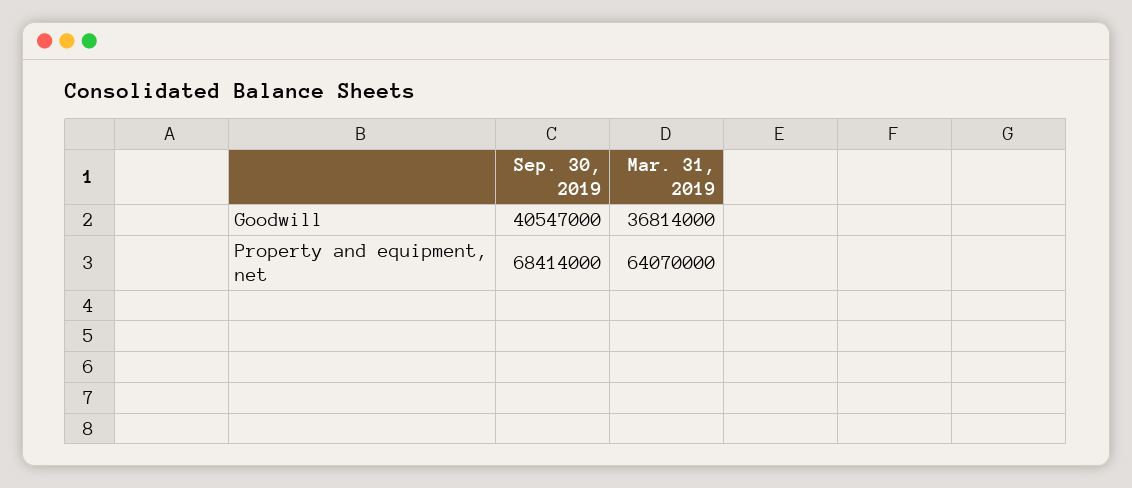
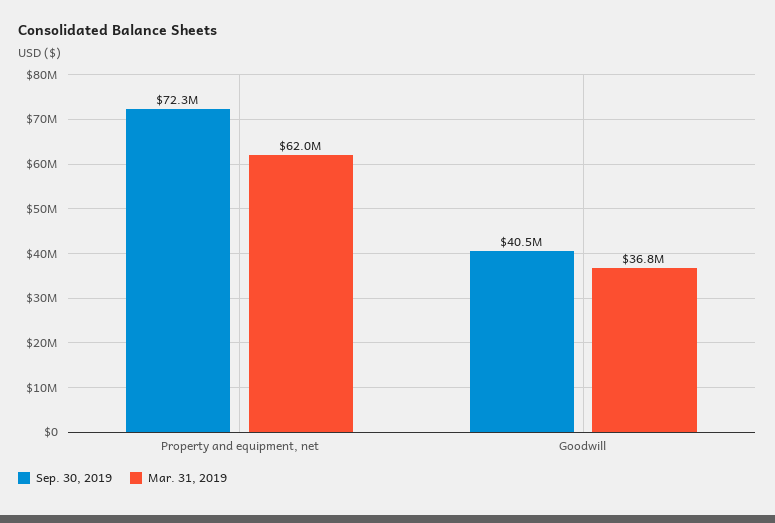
  {
    "Sep. 30, 2019": {
      "Goodwill": 40547000,
-     "Property and equipment, net": 68414000
+     "Property and equipment, net": 72300000
    },
    "Mar. 31, 2019": {
      "Goodwill": 36814000,
-     "Property and equipment, net": 64070000
+     "Property and equipment, net": 62000000
    }
  }

